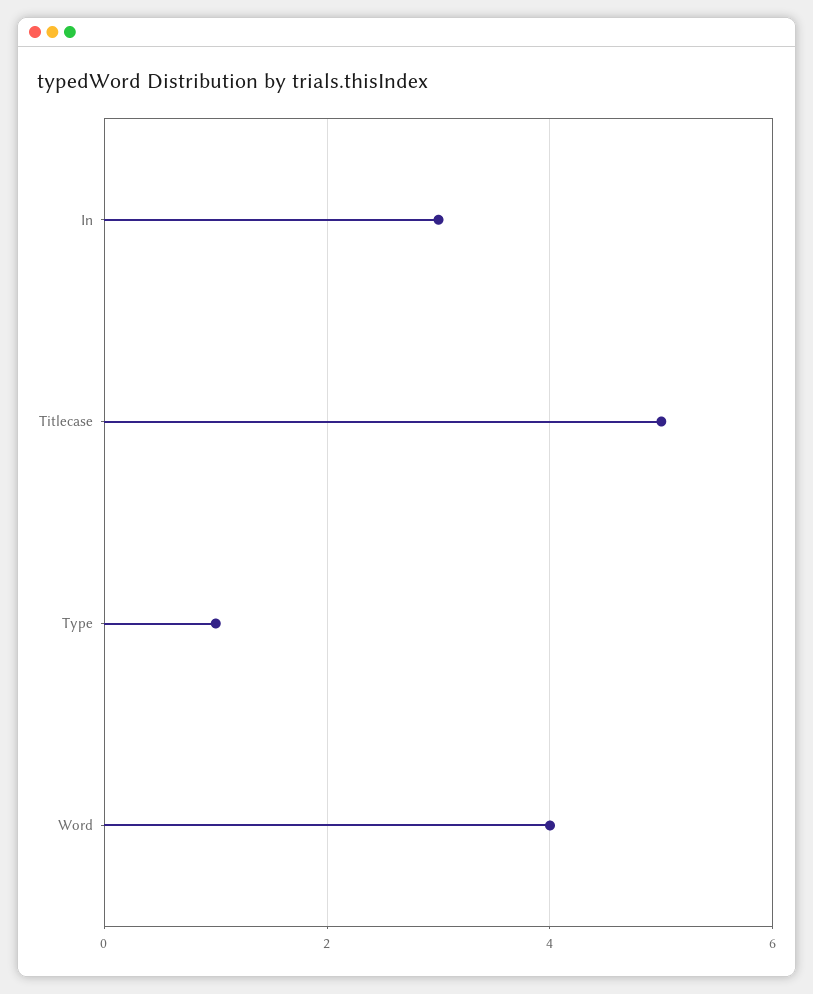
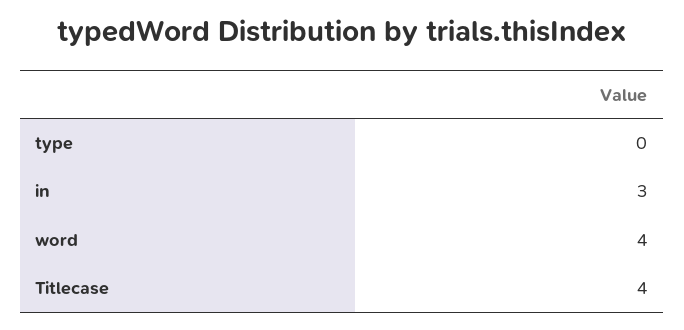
  {
    "In": 3,
-   "Titlecase": 5,
+   "Titlecase": 4,
-   "Type": 1,
+   "Type": 0,
    "Word": 4
  }

